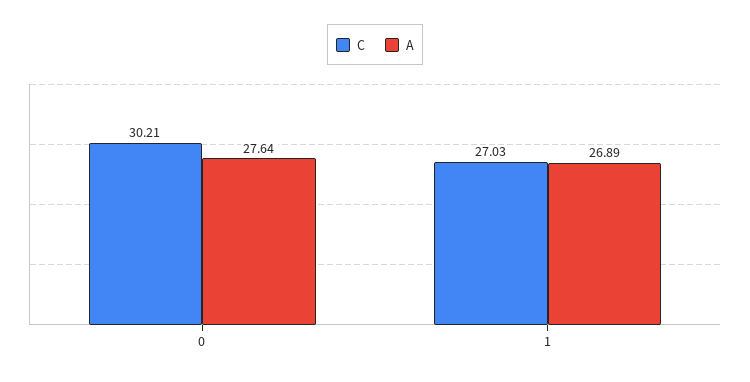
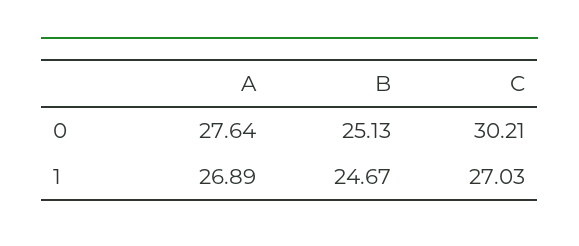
  {
    "C": {
      "0": 30.21,
      "1": 27.03
    },
    "A": {
      "0": 27.64,
      "1": 26.89
-   }
+   },
+   "B": {
+     "0": 25.13,
+     "1": 24.67
+   }
  }

